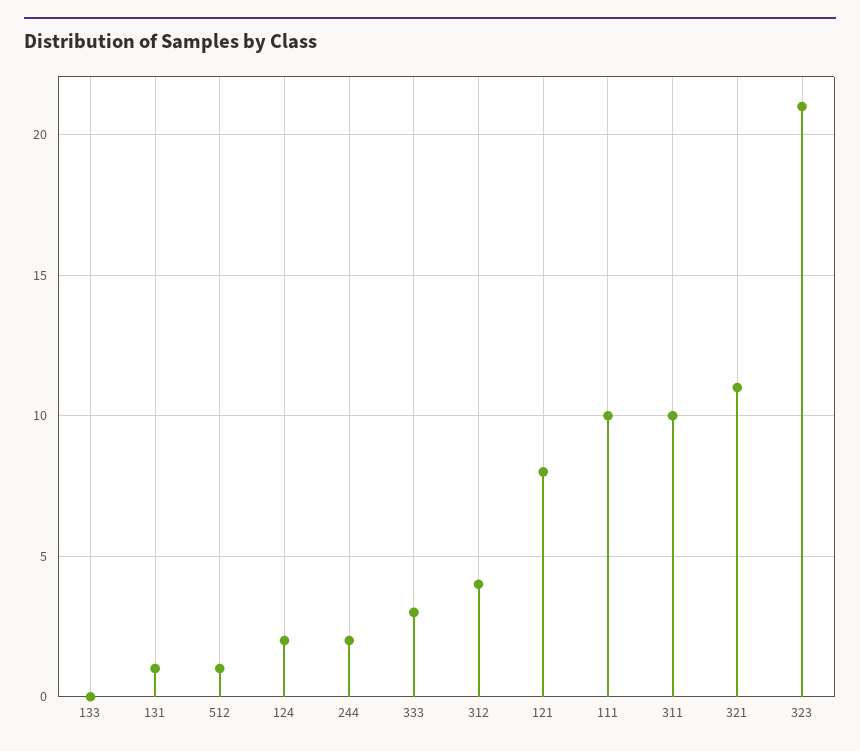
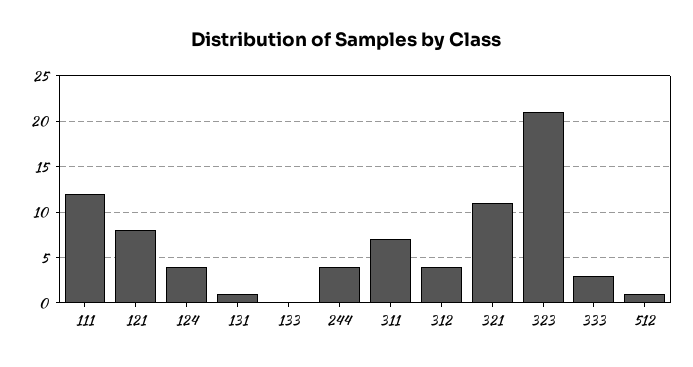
  {
    "133": 0,
    "131": 1,
    "512": 1,
-   "124": 2,
+   "124": 4,
-   "244": 2,
+   "244": 4,
    "333": 3,
    "312": 4,
    "121": 8,
-   "111": 10,
+   "111": 12,
-   "311": 10,
+   "311": 7,
    "321": 11,
    "323": 21
  }

